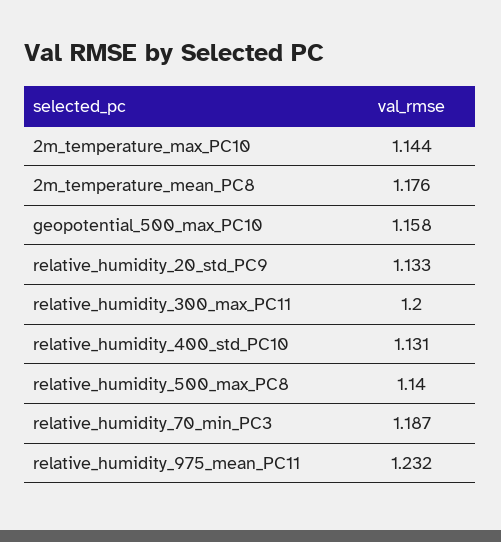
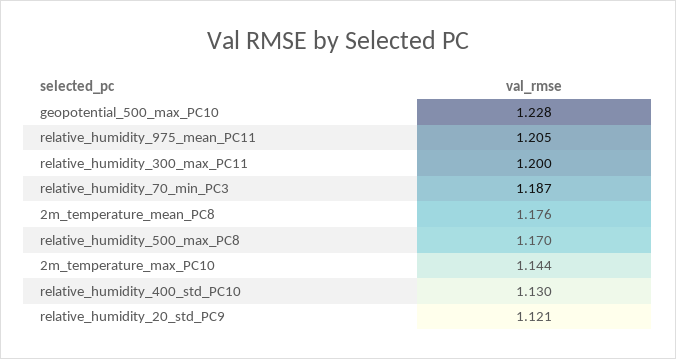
  {
    "2m_temperature_max_PC10": 1.144,
    "2m_temperature_mean_PC8": 1.176,
-   "geopotential_500_max_PC10": 1.158,
+   "geopotential_500_max_PC10": 1.228,
-   "relative_humidity_20_std_PC9": 1.133,
+   "relative_humidity_20_std_PC9": 1.121,
    "relative_humidity_300_max_PC11": 1.2,
-   "relative_humidity_400_std_PC10": 1.131,
+   "relative_humidity_400_std_PC10": 1.13,
-   "relative_humidity_500_max_PC8": 1.14,
+   "relative_humidity_500_max_PC8": 1.17,
    "relative_humidity_70_min_PC3": 1.187,
-   "relative_humidity_975_mean_PC11": 1.232
+   "relative_humidity_975_mean_PC11": 1.205
  }

